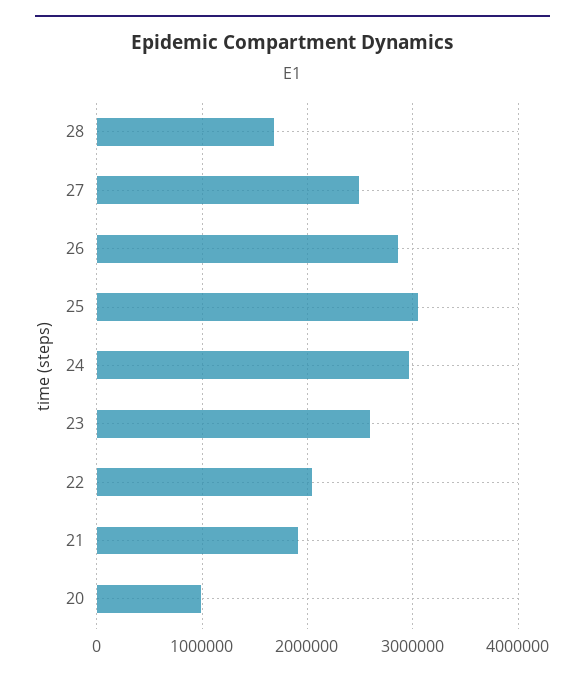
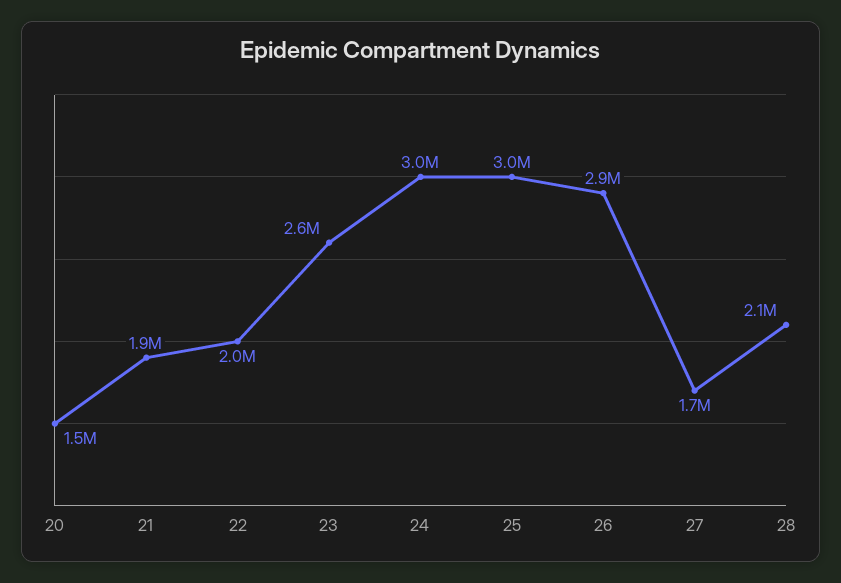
  {
-   "28": 1700000,
+   "28": 2100000,
-   "27": 2500000,
+   "27": 1700000,
    "26": 2900000,
    "25": 3000000,
    "24": 3000000,
    "23": 2600000,
    "22": 2000000,
    "21": 1900000,
-   "20": 1000000
+   "20": 1500000
  }

